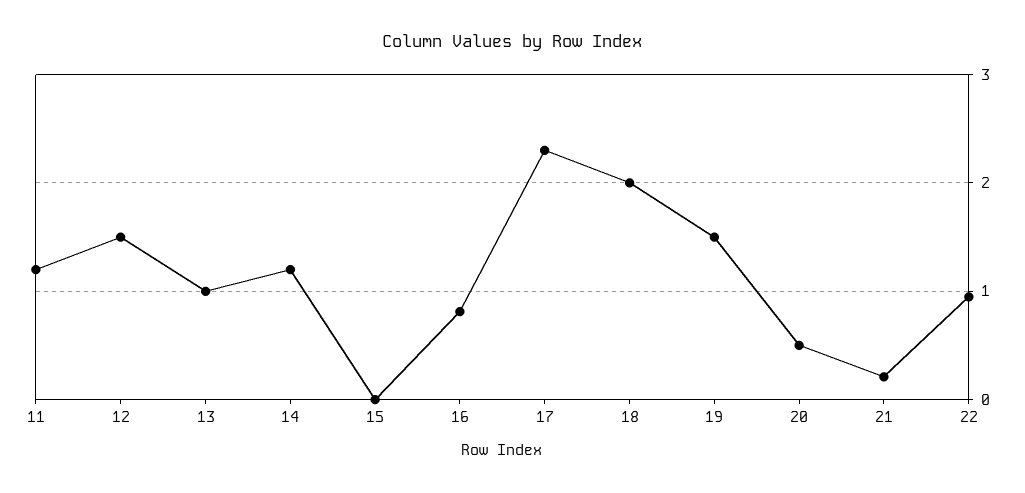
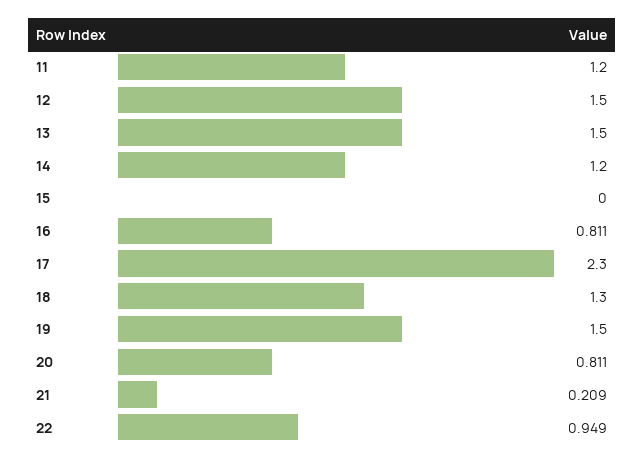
  {
    "11": 1.2,
    "12": 1.5,
-   "13": 1,
+   "13": 1.5,
    "14": 1.2,
    "15": 0,
    "16": 0.811,
    "17": 2.3,
-   "18": 2,
+   "18": 1.3,
    "19": 1.5,
-   "20": 0.5,
+   "20": 0.811,
    "21": 0.209,
    "22": 0.949
  }

